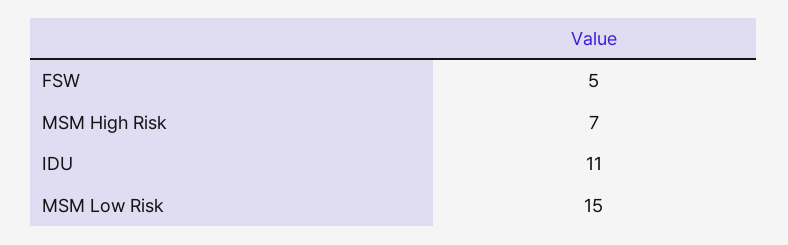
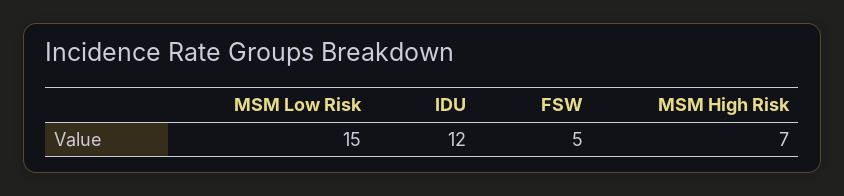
  {
    "FSW": 5,
    "MSM High Risk": 7,
-   "IDU": 11,
+   "IDU": 12,
    "MSM Low Risk": 15
  }

